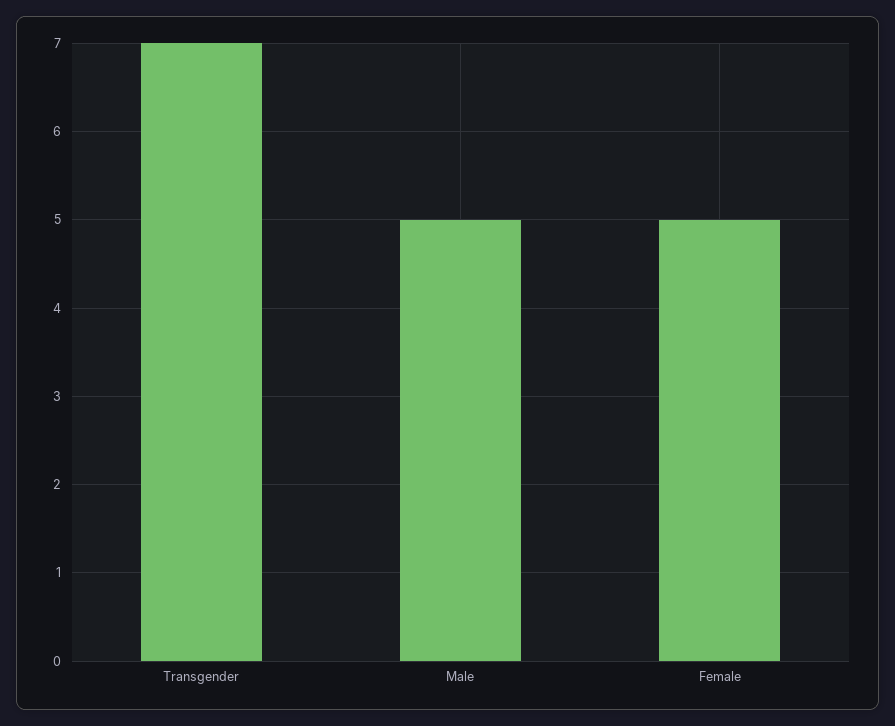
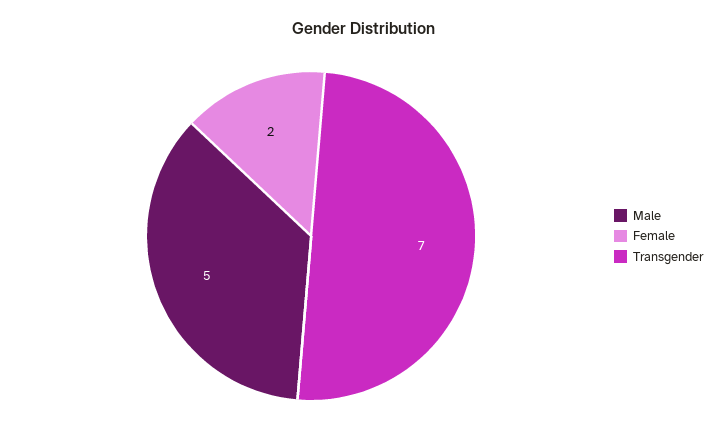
  {
    "Transgender": 7,
    "Male": 5,
-   "Female": 5
+   "Female": 2
  }

